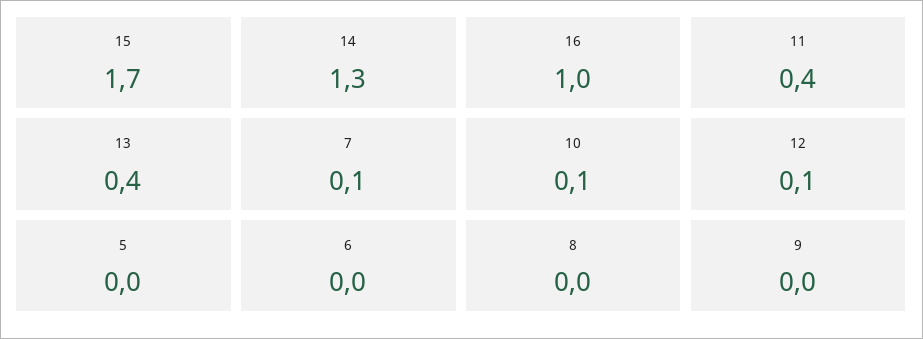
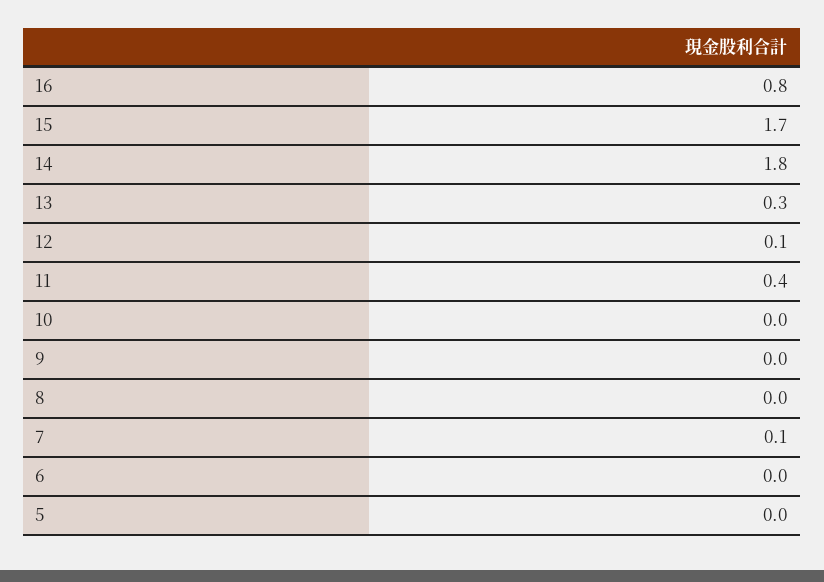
  {
    "15": 1.7,
-   "14": 1.3,
+   "14": 1.8,
-   "16": 1,
+   "16": 0.8,
    "11": 0.4,
-   "13": 0.4,
+   "13": 0.3,
    "7": 0.1,
-   "10": 0.1,
+   "10": 0,
    "12": 0.1,
    "5": 0,
    "6": 0,
    "8": 0,
    "9": 0
  }

